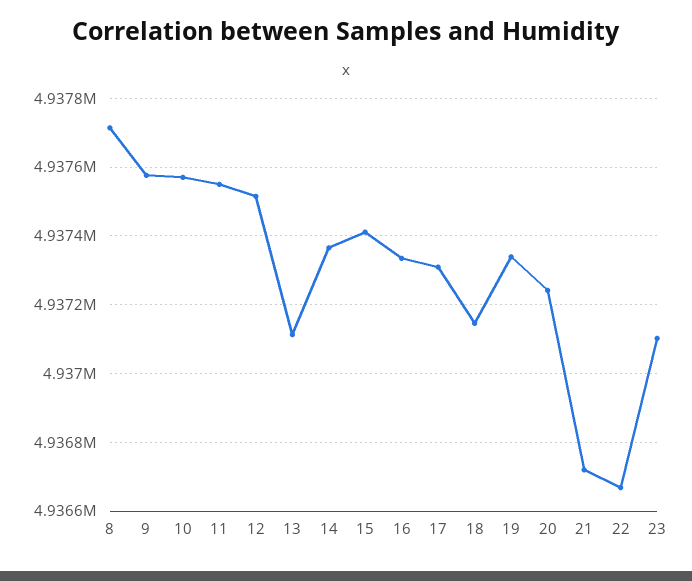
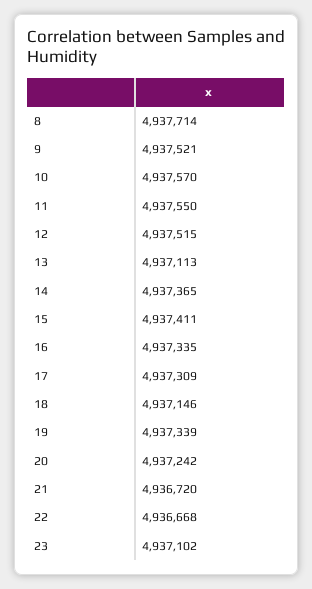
  {
    "8": 4937714,
-   "9": 4937580,
+   "9": 4937521,
    "10": 4937570,
    "11": 4937550,
    "12": 4937515,
    "13": 4937113,
    "14": 4937365,
    "15": 4937411,
    "16": 4937335,
    "17": 4937309,
    "18": 4937146,
    "19": 4937339,
    "20": 4937242,
    "21": 4936720,
    "22": 4936668,
    "23": 4937102
  }

